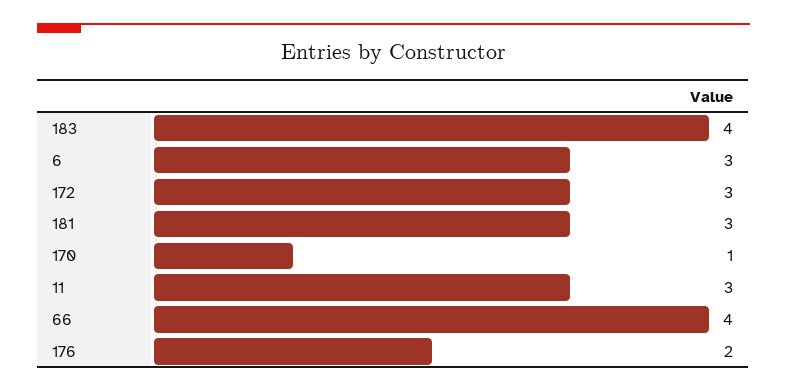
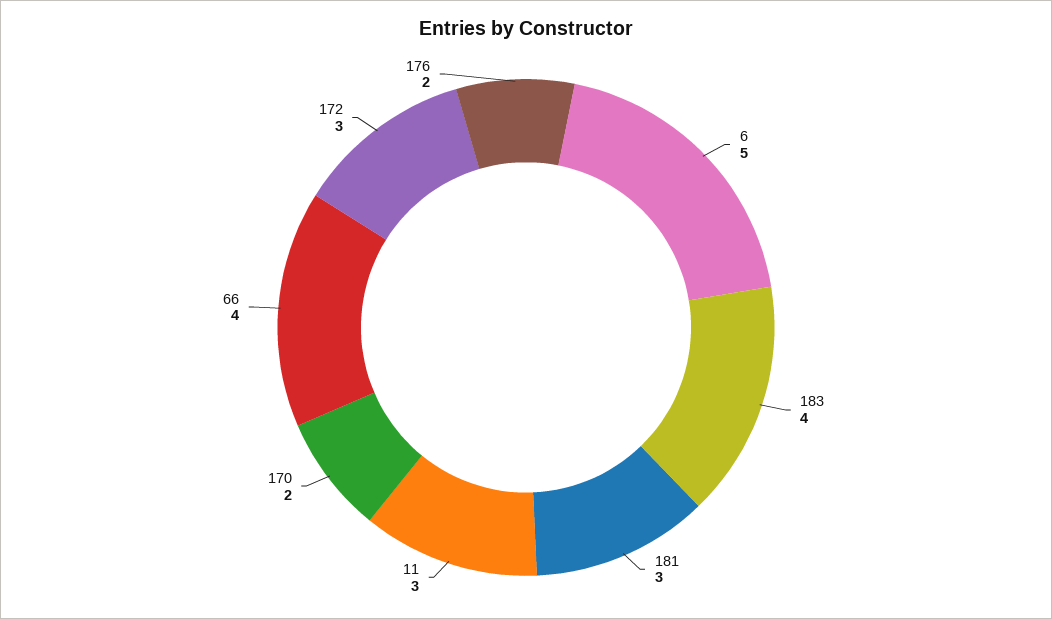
  {
    "183": 4,
-   "6": 3,
+   "6": 5,
    "172": 3,
    "181": 3,
-   "170": 1,
+   "170": 2,
    "11": 3,
    "66": 4,
    "176": 2
  }

